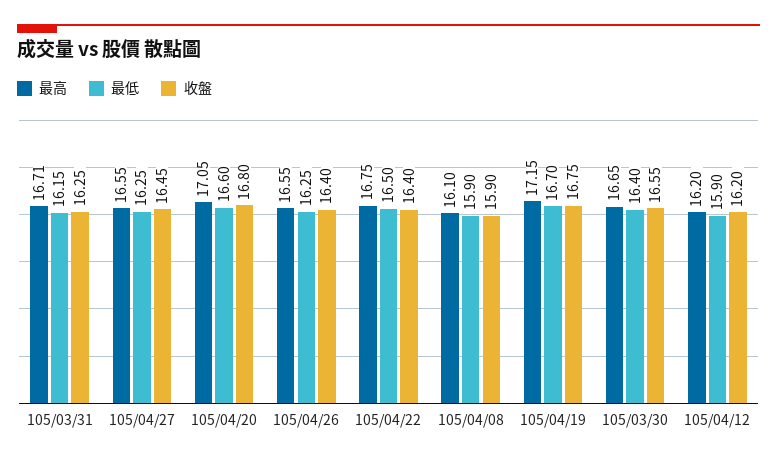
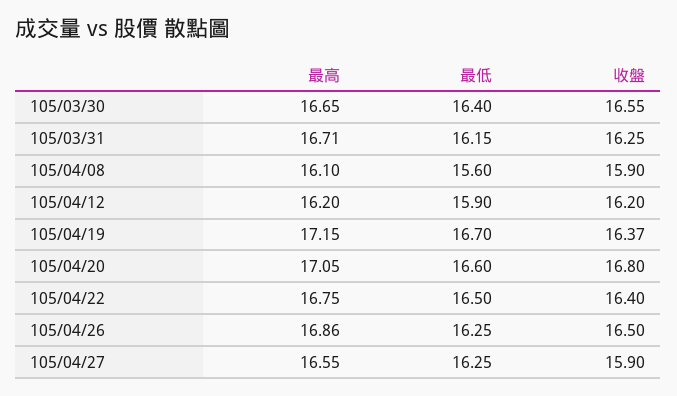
  {
    "最高": {
      "105/03/31": 16.71,
      "105/04/27": 16.55,
      "105/04/20": 17.05,
-     "105/04/26": 16.55,
+     "105/04/26": 16.86,
      "105/04/22": 16.75,
      "105/04/08": 16.1,
      "105/04/19": 17.15,
      "105/03/30": 16.65,
      "105/04/12": 16.2
    },
    "最低": {
      "105/03/31": 16.15,
      "105/04/27": 16.25,
      "105/04/20": 16.6,
      "105/04/26": 16.25,
      "105/04/22": 16.5,
-     "105/04/08": 15.9,
+     "105/04/08": 15.6,
      "105/04/19": 16.7,
      "105/03/30": 16.4,
      "105/04/12": 15.9
    },
    "收盤": {
      "105/03/31": 16.25,
-     "105/04/27": 16.45,
+     "105/04/27": 15.9,
      "105/04/20": 16.8,
-     "105/04/26": 16.4,
+     "105/04/26": 16.5,
      "105/04/22": 16.4,
      "105/04/08": 15.9,
-     "105/04/19": 16.75,
+     "105/04/19": 16.37,
      "105/03/30": 16.55,
      "105/04/12": 16.2
    }
  }

